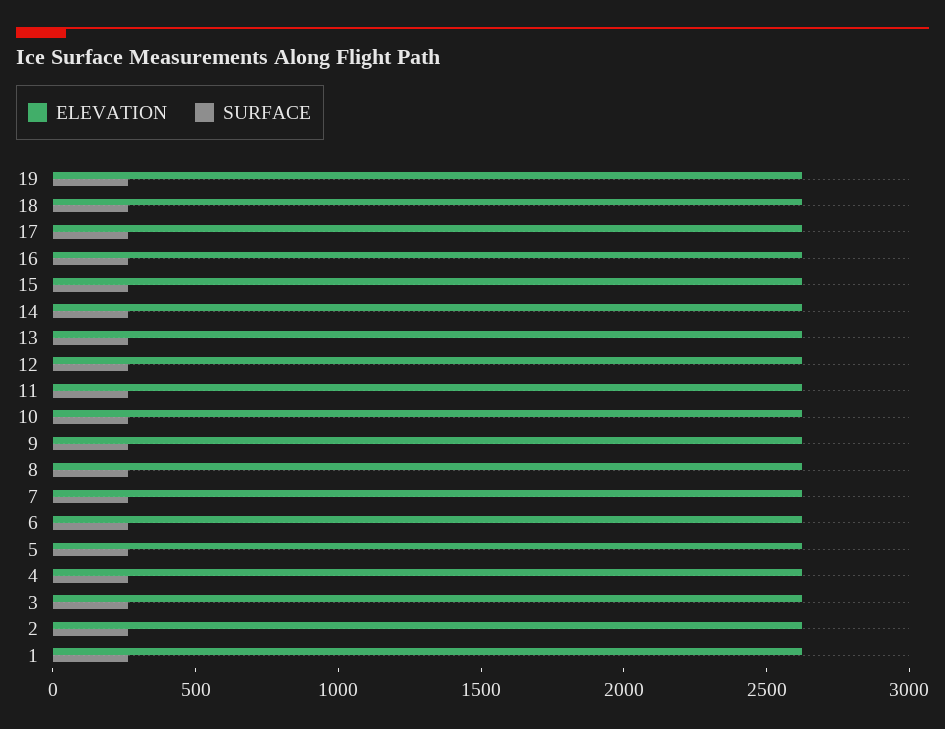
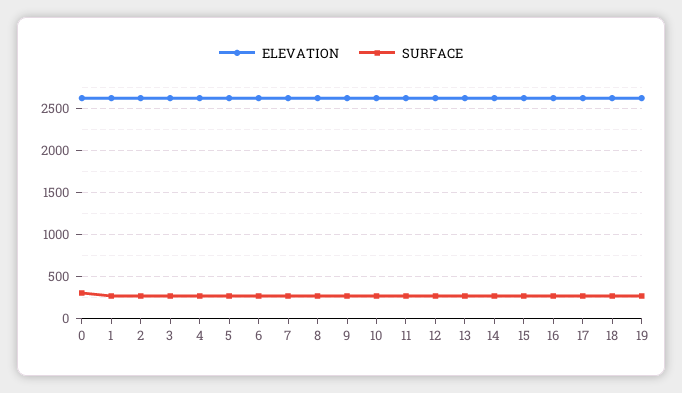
  {
    "ELEVATION": {
      "19": 2600,
      "18": 2600,
      "17": 2600,
      "16": 2600,
      "15": 2600,
      "14": 2600,
      "13": 2600,
      "12": 2600,
      "11": 2600,
      "10": 2600,
      "9": 2600,
      "8": 2600,
      "7": 2600,
      "6": 2600,
      "5": 2600,
      "4": 2600,
      "3": 2600,
      "2": 2600,
-     "1": 2600
+     "1": 2600,
+     "0": 2600
    },
    "SURFACE": {
      "19": 300,
      "18": 300,
      "17": 300,
      "16": 300,
      "15": 300,
      "14": 300,
      "13": 300,
      "12": 300,
      "11": 300,
      "10": 300,
      "9": 300,
      "8": 300,
      "7": 300,
      "6": 300,
      "5": 300,
      "4": 300,
      "3": 300,
      "2": 300,
-     "1": 300
+     "1": 300,
+     "0": 300
    }
  }

